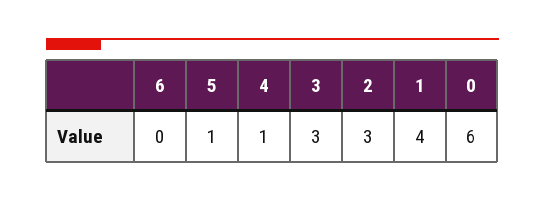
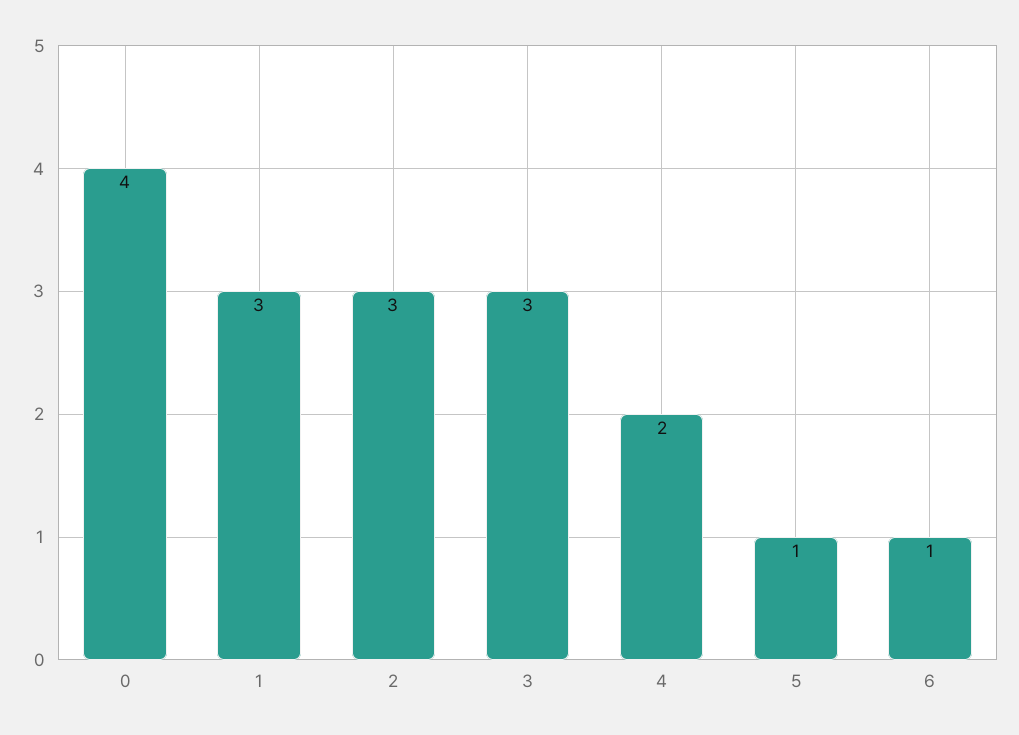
  {
-   "6": 0,
+   "6": 1,
    "5": 1,
-   "4": 1,
+   "4": 2,
    "3": 3,
    "2": 3,
-   "1": 4,
+   "1": 3,
-   "0": 6
+   "0": 4
  }

